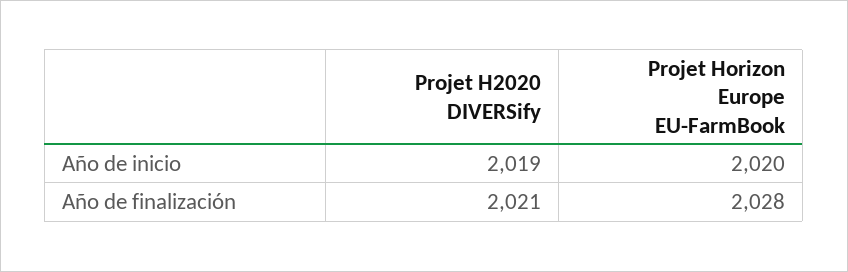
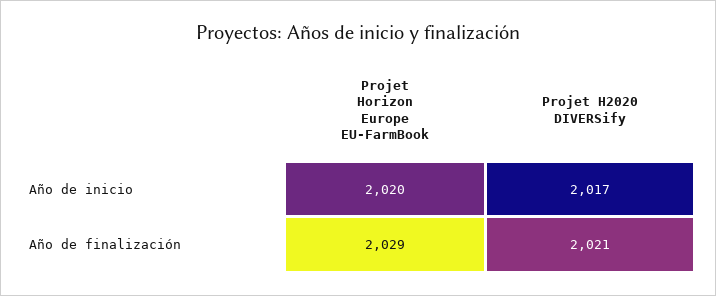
  {
    "Projet H2020 DIVERSify": {
-     "Año de inicio": 2019,
+     "Año de inicio": 2017,
      "Año de finalización": 2021
    },
    "Projet Horizon Europe EU-FarmBook": {
      "Año de inicio": 2020,
-     "Año de finalización": 2028
+     "Año de finalización": 2029
    }
  }

